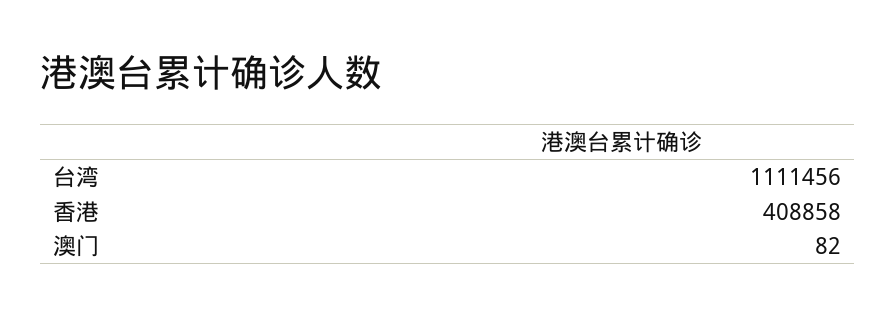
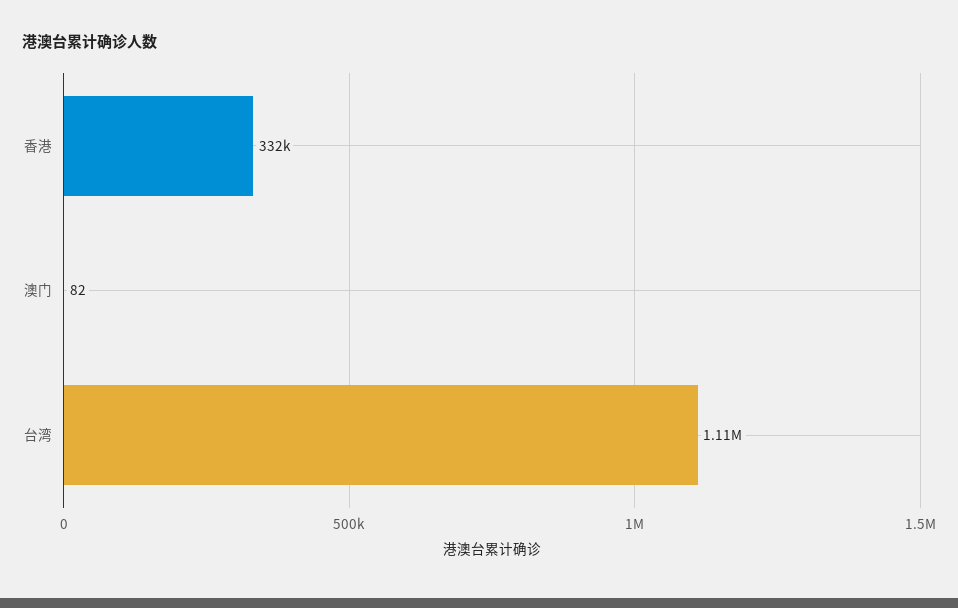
  {
    "台湾": 1111456,
-   "香港": 408858,
+   "香港": 332000,
    "澳门": 82
  }

